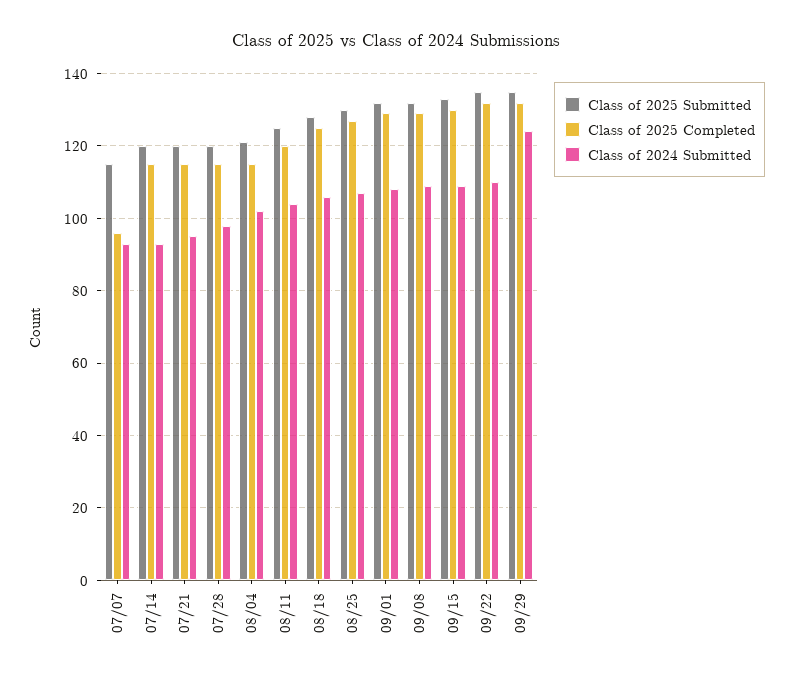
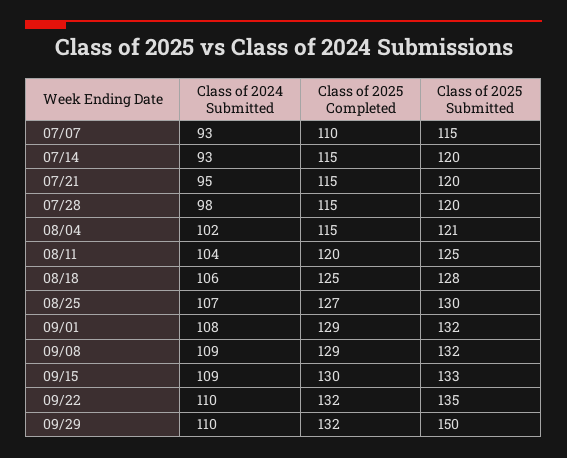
  {
    "Class of 2025 Submitted": {
      "07/07": 115,
      "07/14": 120,
      "07/21": 120,
      "07/28": 120,
      "08/04": 121,
      "08/11": 125,
      "08/18": 128,
      "08/25": 130,
      "09/01": 132,
      "09/08": 132,
      "09/15": 133,
      "09/22": 135,
-     "09/29": 135
+     "09/29": 150
    },
    "Class of 2025 Completed": {
-     "07/07": 95,
+     "07/07": 110,
      "07/14": 115,
      "07/21": 115,
      "07/28": 115,
      "08/04": 115,
      "08/11": 120,
      "08/18": 125,
      "08/25": 127,
      "09/01": 129,
      "09/08": 129,
      "09/15": 130,
      "09/22": 132,
      "09/29": 132
    },
    "Class of 2024 Submitted": {
      "07/07": 93,
      "07/14": 93,
      "07/21": 95,
      "07/28": 98,
      "08/04": 102,
      "08/11": 104,
      "08/18": 106,
      "08/25": 107,
      "09/01": 108,
      "09/08": 109,
      "09/15": 109,
      "09/22": 110,
-     "09/29": 125
+     "09/29": 110
    }
  }

